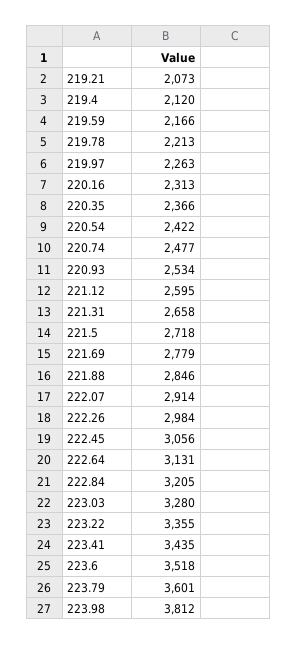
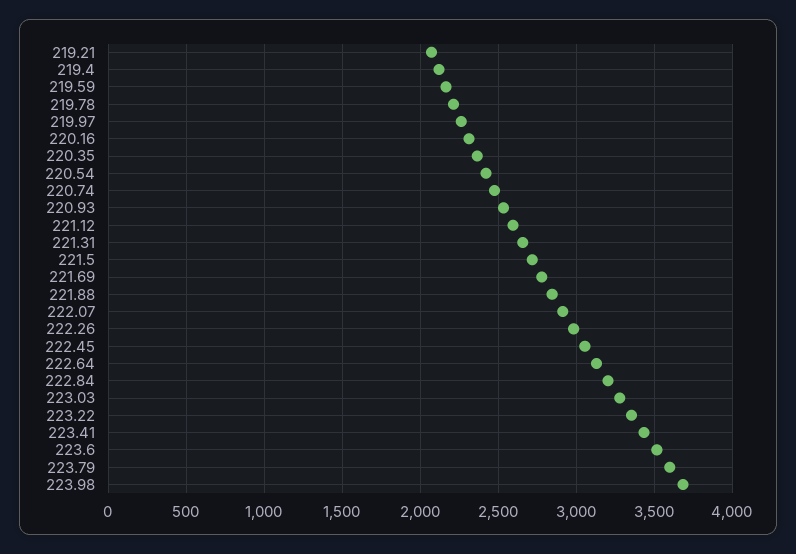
  {
    "219.21": 2073,
    "219.4": 2120,
    "219.59": 2166,
    "219.78": 2213,
    "219.97": 2263,
    "220.16": 2313,
    "220.35": 2366,
    "220.54": 2422,
    "220.74": 2477,
    "220.93": 2534,
    "221.12": 2595,
    "221.31": 2658,
    "221.5": 2718,
    "221.69": 2779,
    "221.88": 2846,
    "222.07": 2914,
    "222.26": 2984,
    "222.45": 3056,
    "222.64": 3131,
    "222.84": 3205,
    "223.03": 3280,
    "223.22": 3355,
    "223.41": 3435,
    "223.6": 3518,
    "223.79": 3601,
-   "223.98": 3812
+   "223.98": 3700
  }

